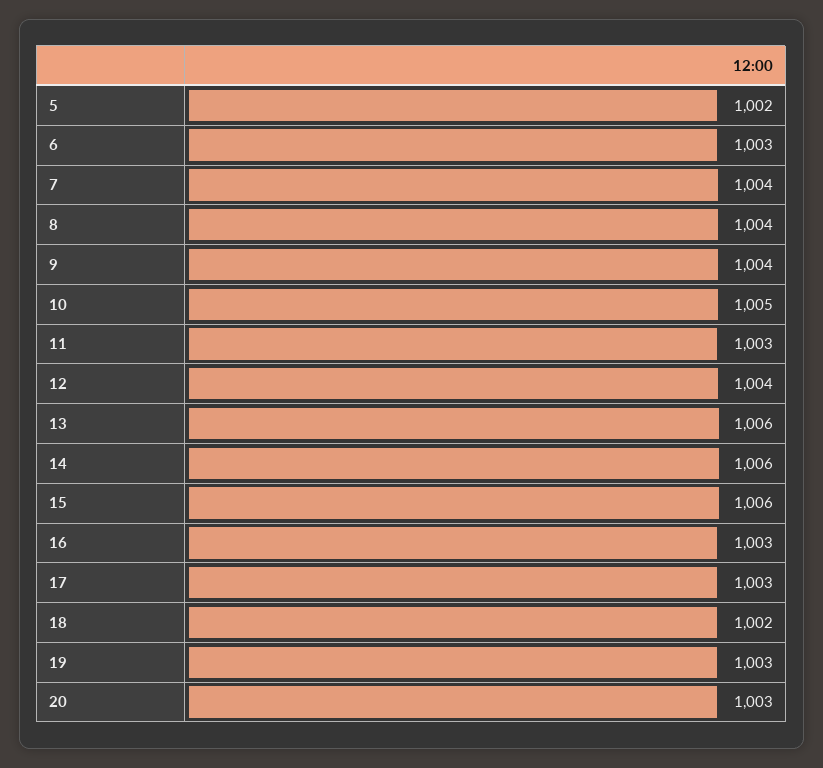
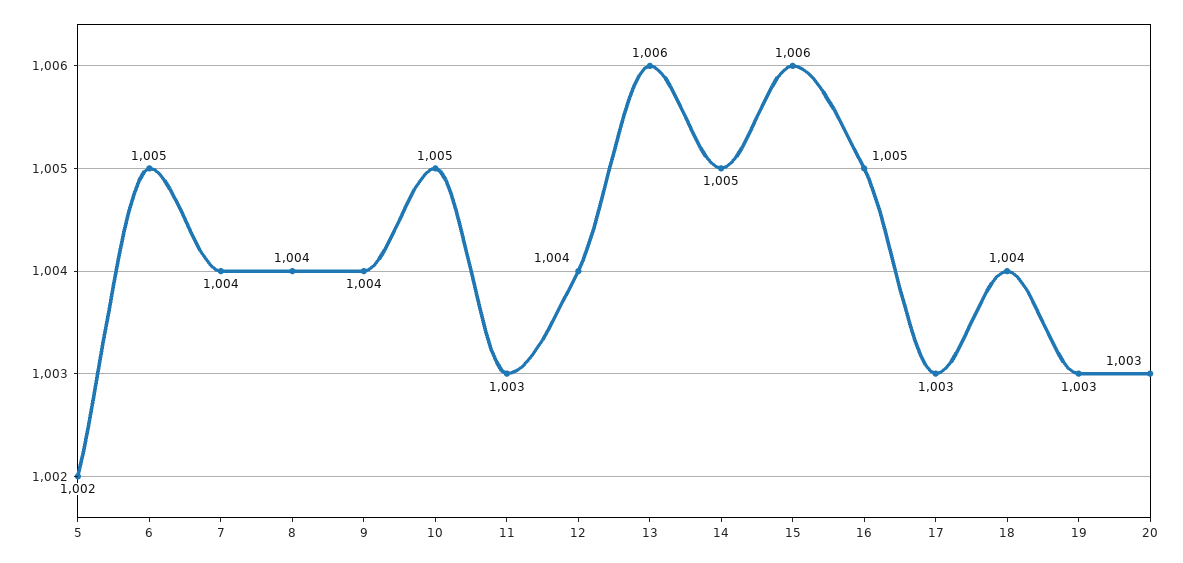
  {
    "5": 1002,
-   "6": 1003,
+   "6": 1005,
    "7": 1004,
    "8": 1004,
    "9": 1004,
    "10": 1005,
    "11": 1003,
    "12": 1004,
    "13": 1006,
-   "14": 1006,
+   "14": 1005,
    "15": 1006,
-   "16": 1003,
+   "16": 1005,
    "17": 1003,
-   "18": 1002,
+   "18": 1004,
    "19": 1003,
    "20": 1003
  }

